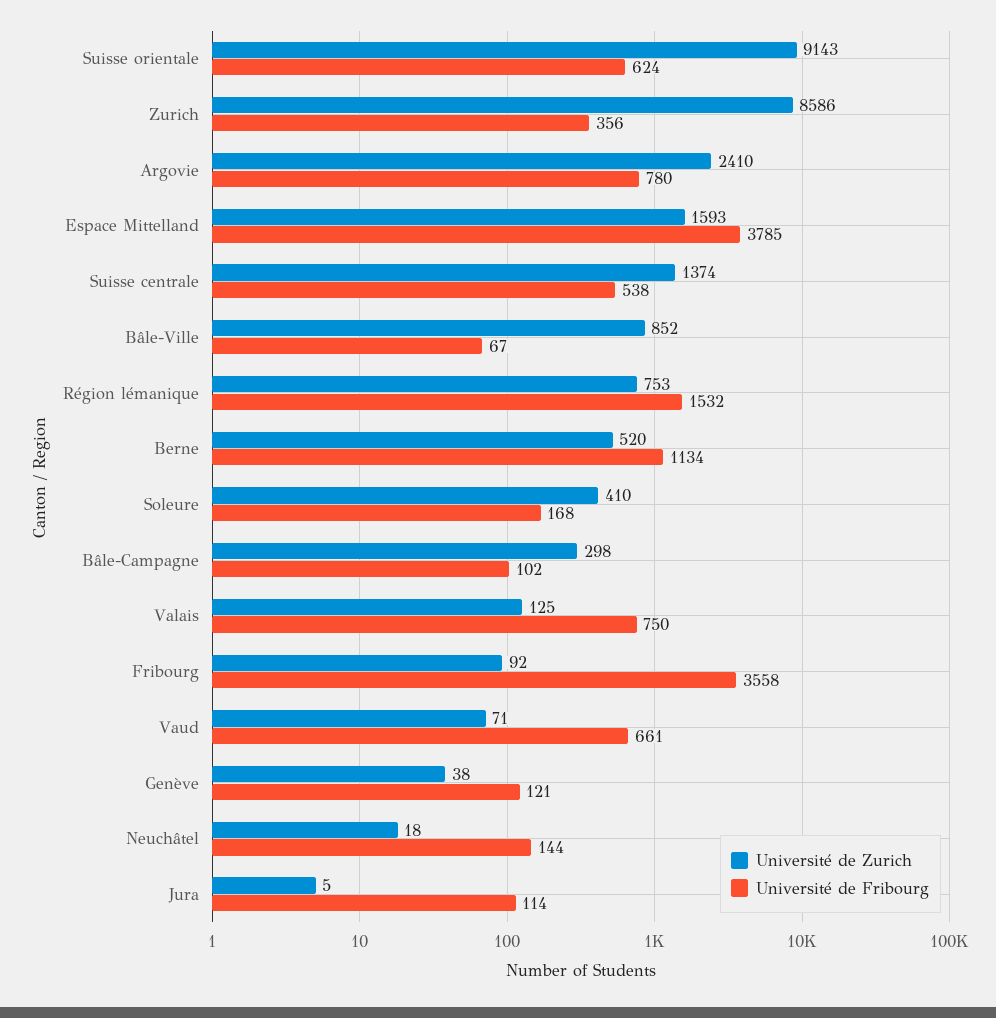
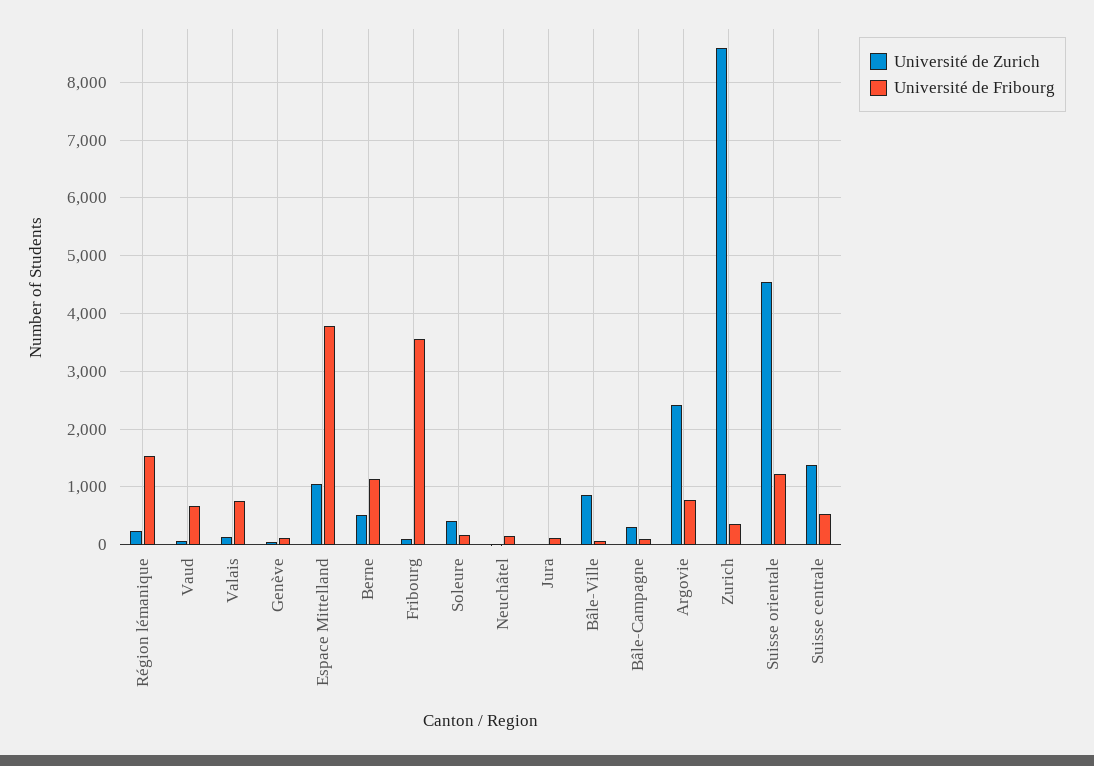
  {
    "Université de Zurich": {
-     "Suisse orientale": 9143,
+     "Suisse orientale": 4600,
      "Zurich": 8586,
      "Argovie": 2410,
-     "Espace Mittelland": 1593,
+     "Espace Mittelland": 1000,
      "Suisse centrale": 1374,
      "Bâle-Ville": 852,
-     "Région lémanique": 753,
+     "Région lémanique": 200,
      "Berne": 520,
      "Soleure": 410,
      "Bâle-Campagne": 298,
      "Valais": 125,
      "Fribourg": 92,
      "Vaud": 71,
      "Genève": 38,
      "Neuchâtel": 18,
      "Jura": 5
    },
    "Université de Fribourg": {
-     "Suisse orientale": 624,
+     "Suisse orientale": 1200,
      "Zurich": 356,
      "Argovie": 780,
      "Espace Mittelland": 3785,
      "Suisse centrale": 538,
      "Bâle-Ville": 67,
      "Région lémanique": 1532,
      "Berne": 1134,
      "Soleure": 168,
      "Bâle-Campagne": 102,
      "Valais": 750,
      "Fribourg": 3558,
      "Vaud": 661,
      "Genève": 121,
      "Neuchâtel": 144,
      "Jura": 114
    }
  }

